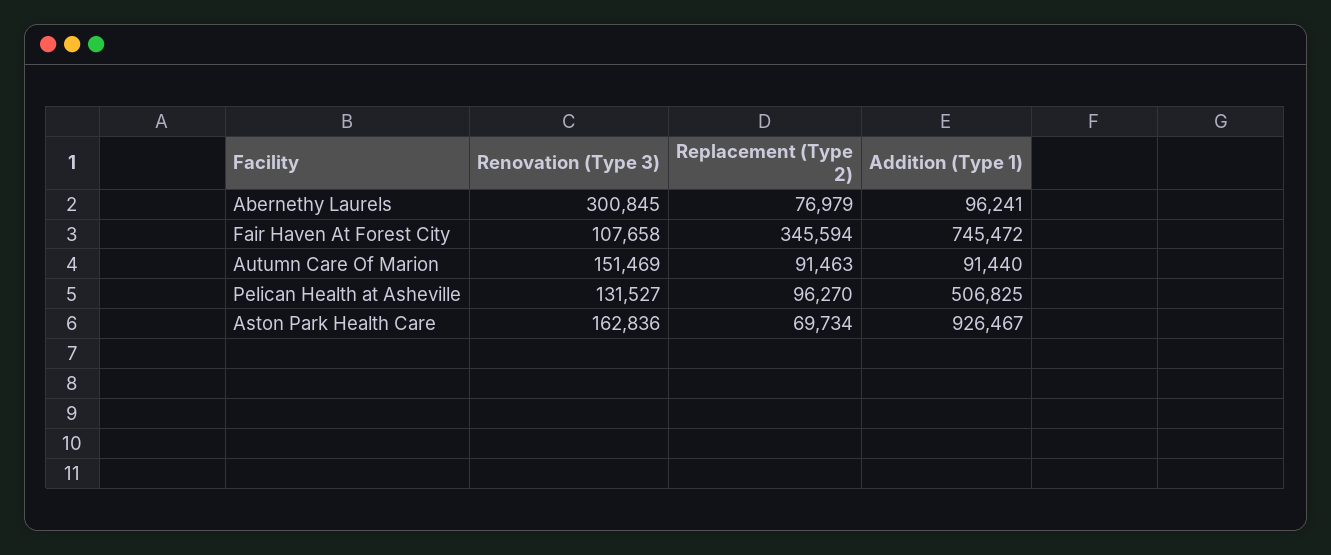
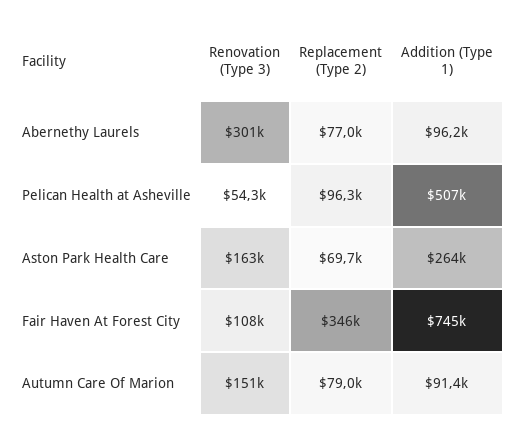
  {
    "Renovation (Type 3)": {
      "Abernethy Laurels": 300845,
      "Fair Haven At Forest City": 107658,
      "Autumn Care Of Marion": 151469,
-     "Pelican Health at Asheville": 131527,
+     "Pelican Health at Asheville": 54300,
      "Aston Park Health Care": 162836
    },
    "Replacement (Type 2)": {
      "Abernethy Laurels": 76979,
      "Fair Haven At Forest City": 345594,
-     "Autumn Care Of Marion": 91463,
+     "Autumn Care Of Marion": 79000,
      "Pelican Health at Asheville": 96270,
      "Aston Park Health Care": 69734
    },
    "Addition (Type 1)": {
      "Abernethy Laurels": 96241,
      "Fair Haven At Forest City": 745472,
      "Autumn Care Of Marion": 91440,
      "Pelican Health at Asheville": 506825,
-     "Aston Park Health Care": 926467
+     "Aston Park Health Care": 264000
    }
  }

